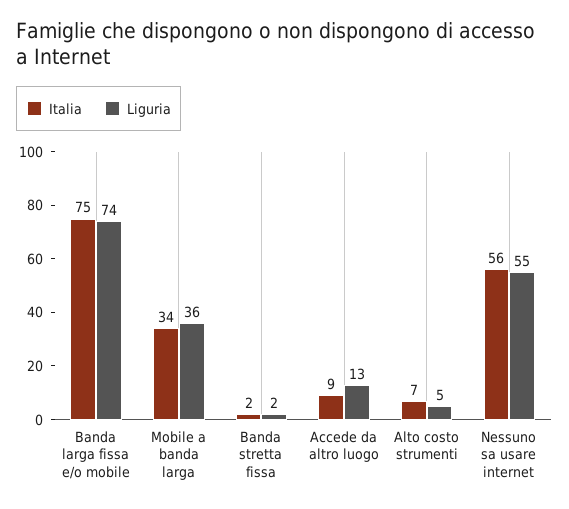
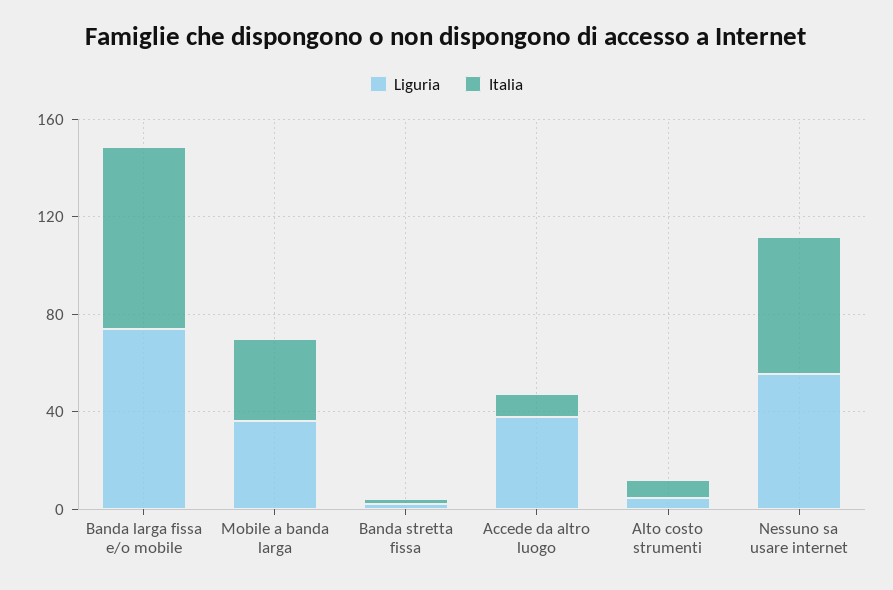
  {
    "Italia": {
      "Banda larga fissa e/o mobile": 75,
      "Mobile a banda larga": 34,
      "Banda stretta fissa": 2,
      "Accede da altro luogo": 9,
      "Alto costo strumenti": 7,
      "Nessuno sa usare internet": 56
    },
    "Liguria": {
      "Banda larga fissa e/o mobile": 74,
      "Mobile a banda larga": 36,
      "Banda stretta fissa": 2,
-     "Accede da altro luogo": 13,
+     "Accede da altro luogo": 40,
      "Alto costo strumenti": 5,
      "Nessuno sa usare internet": 55
    }
  }

